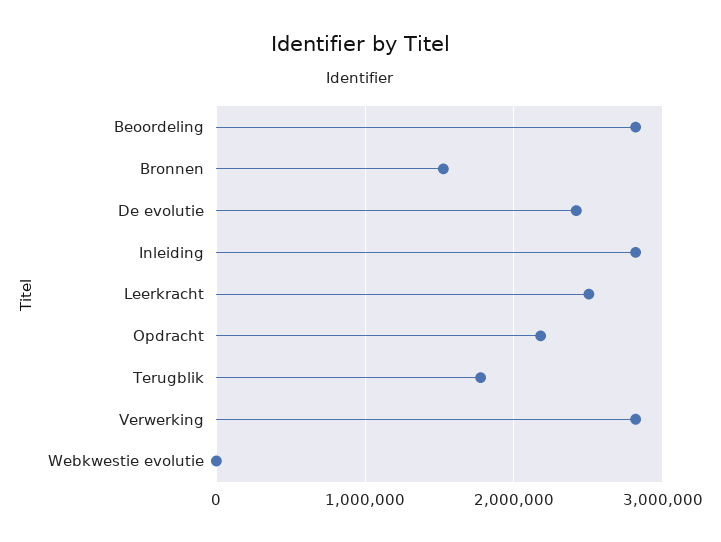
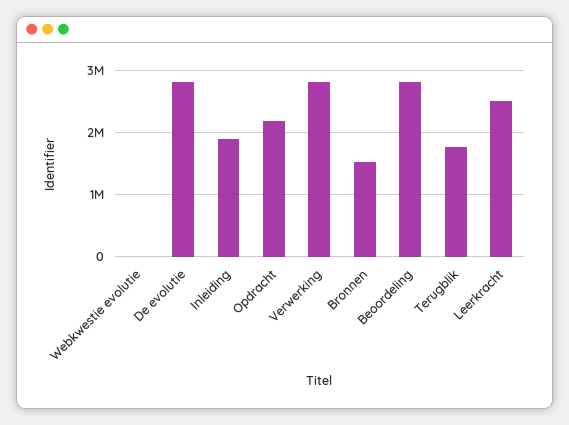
  {
    "Beoordeling": 2800000,
    "Bronnen": 1500000,
-   "De evolutie": 2400000,
+   "De evolutie": 2800000,
-   "Inleiding": 2800000,
+   "Inleiding": 1900000,
    "Leerkracht": 2500000,
    "Opdracht": 2200000,
    "Terugblik": 1800000,
    "Verwerking": 2800000,
    "Webkwestie evolutie": 0
  }

